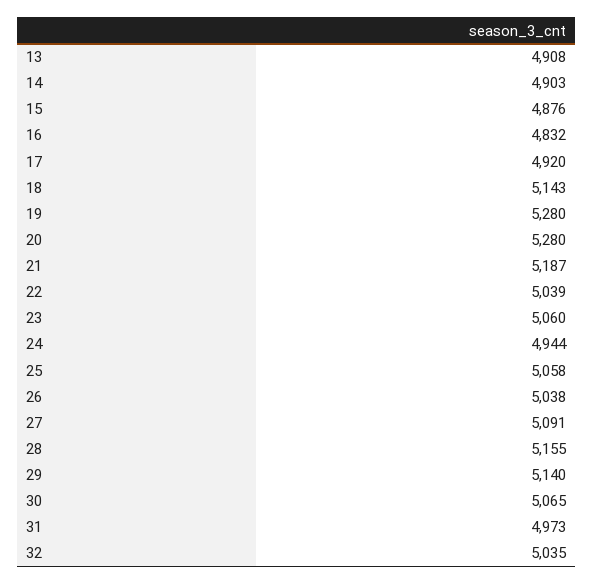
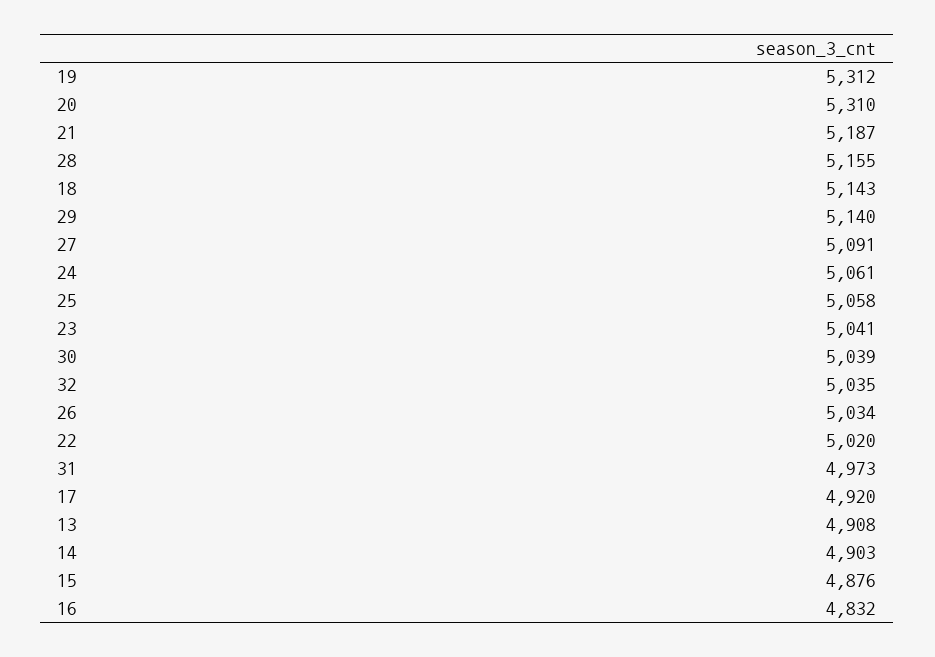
  {
    "13": 4908,
    "14": 4903,
    "15": 4876,
    "16": 4832,
    "17": 4920,
    "18": 5143,
-   "19": 5280,
+   "19": 5312,
-   "20": 5280,
+   "20": 5310,
    "21": 5187,
-   "22": 5039,
+   "22": 5020,
-   "23": 5060,
+   "23": 5041,
-   "24": 4944,
+   "24": 5061,
    "25": 5058,
-   "26": 5038,
+   "26": 5034,
    "27": 5091,
    "28": 5155,
    "29": 5140,
-   "30": 5065,
+   "30": 5039,
    "31": 4973,
    "32": 5035
  }

